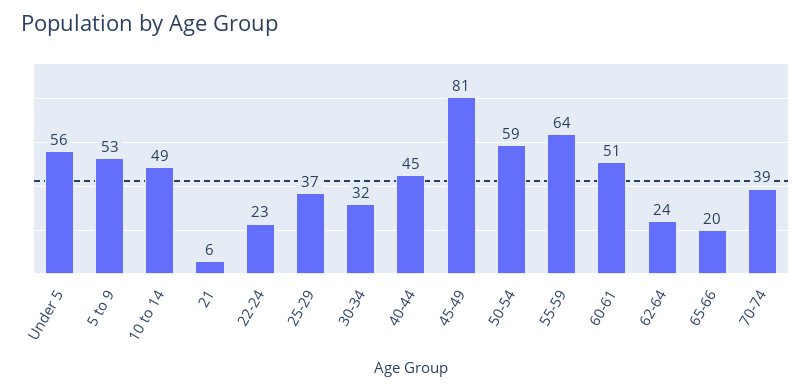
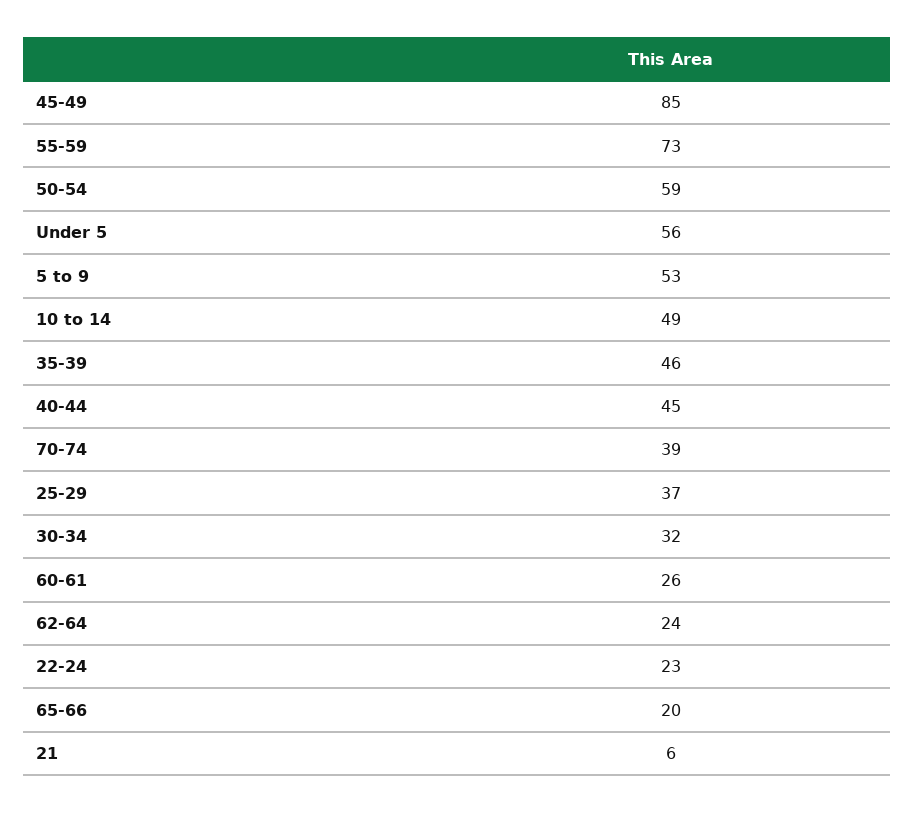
  {
    "Under 5": 56,
    "5 to 9": 53,
    "10 to 14": 49,
    "21": 6,
    "22-24": 23,
    "25-29": 37,
    "30-34": 32,
    "40-44": 45,
-   "45-49": 81,
+   "45-49": 85,
    "50-54": 59,
-   "55-59": 64,
+   "55-59": 73,
-   "60-61": 51,
+   "60-61": 26,
    "62-64": 24,
    "65-66": 20,
-   "70-74": 39
+   "70-74": 39,
+   "35-39": 46
  }

